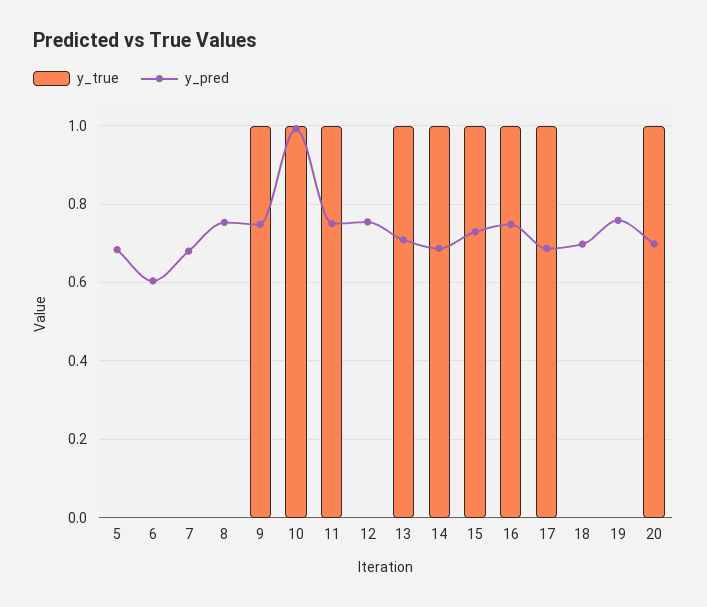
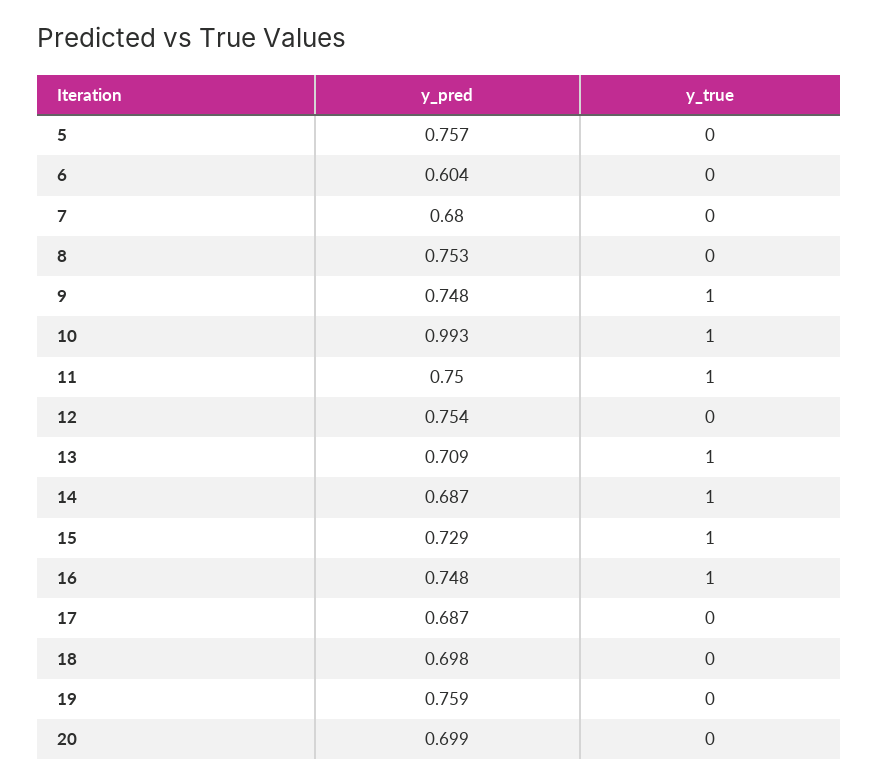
  {
    "y_true": {
      "5": 0,
      "6": 0,
      "7": 0,
      "8": 0,
      "9": 1,
      "10": 1,
      "11": 1,
      "12": 0,
      "13": 1,
      "14": 1,
      "15": 1,
      "16": 1,
-     "17": 1,
+     "17": 0,
      "18": 0,
      "19": 0,
-     "20": 1
+     "20": 0
    },
    "y_pred": {
-     "5": 0.68,
+     "5": 0.757,
      "6": 0.604,
      "7": 0.68,
      "8": 0.753,
      "9": 0.748,
      "10": 0.993,
      "11": 0.75,
      "12": 0.754,
      "13": 0.709,
      "14": 0.687,
      "15": 0.729,
      "16": 0.748,
      "17": 0.687,
      "18": 0.698,
      "19": 0.759,
      "20": 0.699
    }
  }

